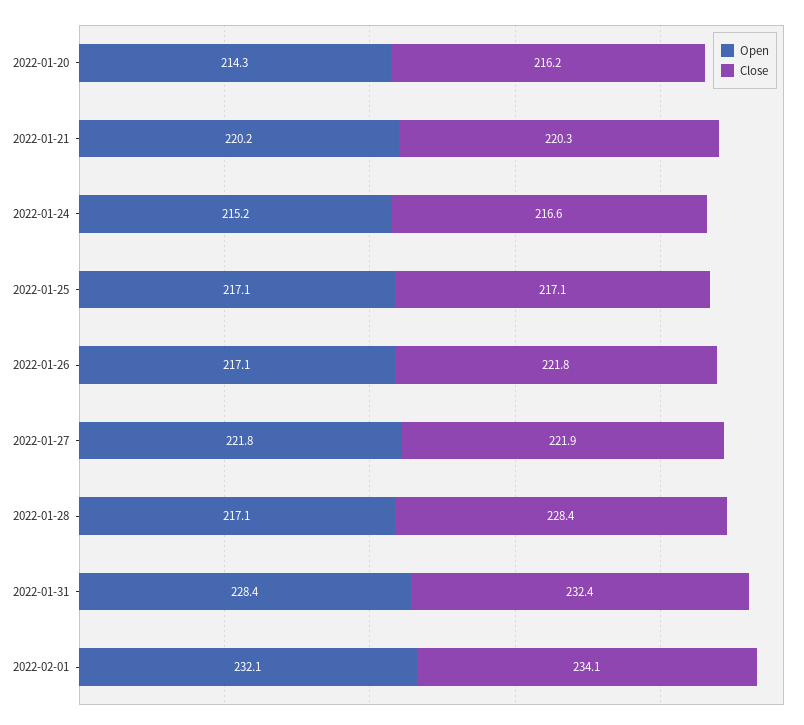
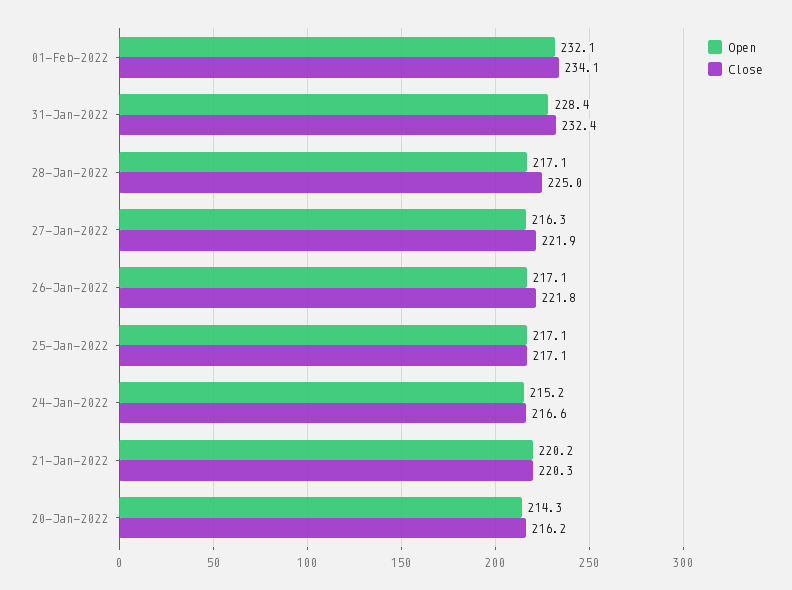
  {
    "Open": {
      "2022-01-20": 214.3,
      "2022-01-21": 220.2,
      "2022-01-24": 215.2,
      "2022-01-25": 217.1,
      "2022-01-26": 217.1,
-     "2022-01-27": 221.8,
+     "2022-01-27": 216.3,
      "2022-01-28": 217.1,
      "2022-01-31": 228.4,
      "2022-02-01": 232.1
    },
    "Close": {
      "2022-01-20": 216.2,
      "2022-01-21": 220.3,
      "2022-01-24": 216.6,
      "2022-01-25": 217.1,
      "2022-01-26": 221.8,
      "2022-01-27": 221.9,
-     "2022-01-28": 228.4,
+     "2022-01-28": 225,
      "2022-01-31": 232.4,
      "2022-02-01": 234.1
    }
  }

